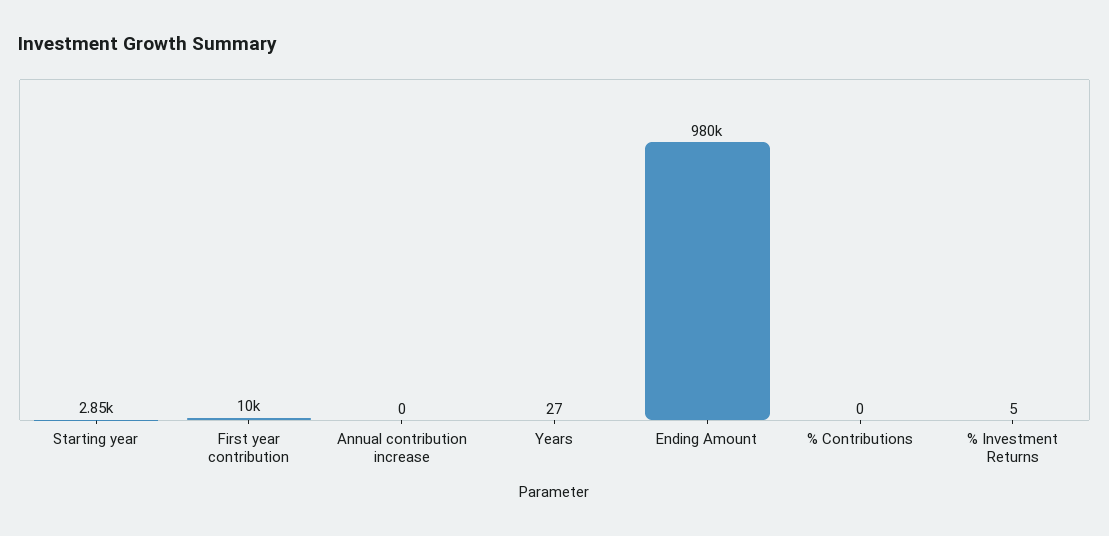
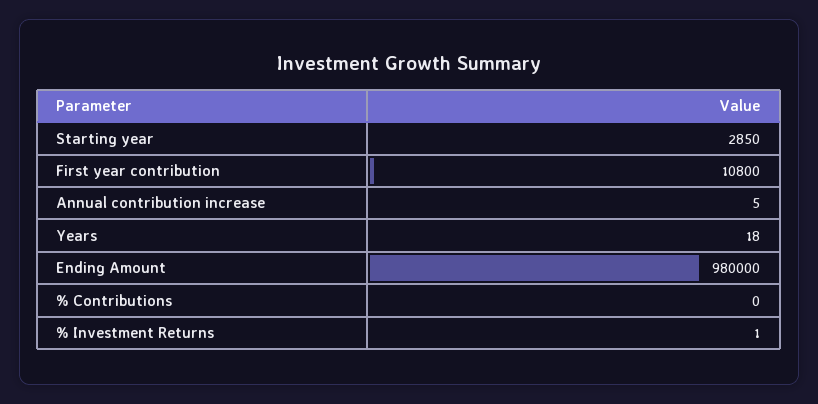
  {
    "Starting year": 2850,
-   "First year contribution": 10000,
+   "First year contribution": 10800,
-   "Annual contribution increase": 0,
+   "Annual contribution increase": 5,
-   "Years": 27,
+   "Years": 18,
    "Ending Amount": 980000,
    "% Contributions": 0,
-   "% Investment Returns": 5
+   "% Investment Returns": 1
  }

